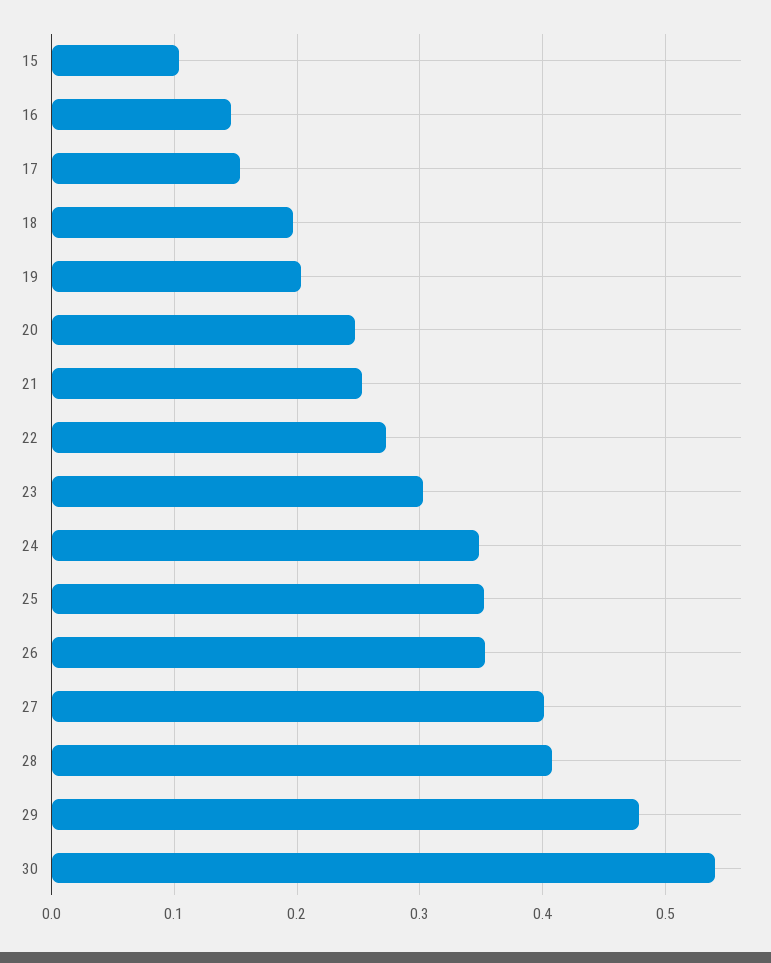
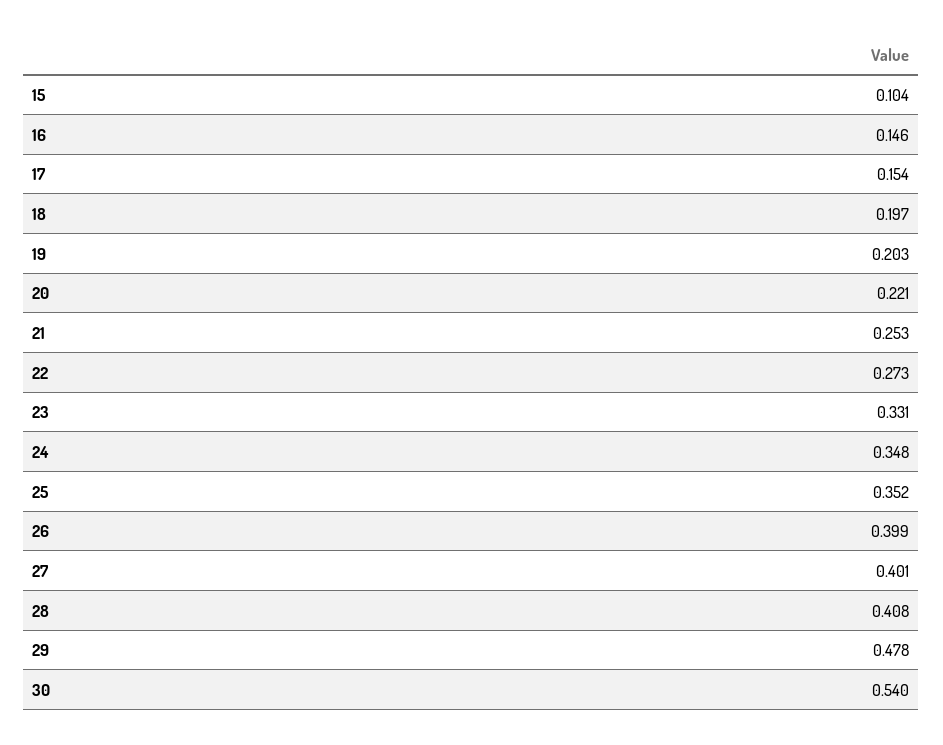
  {
    "15": 0.104,
    "16": 0.146,
    "17": 0.154,
    "18": 0.197,
    "19": 0.203,
-   "20": 0.25,
+   "20": 0.221,
    "21": 0.253,
    "22": 0.273,
-   "23": 0.3,
+   "23": 0.331,
    "24": 0.348,
    "25": 0.352,
-   "26": 0.35,
+   "26": 0.399,
    "27": 0.401,
    "28": 0.408,
    "29": 0.478,
    "30": 0.54
  }

